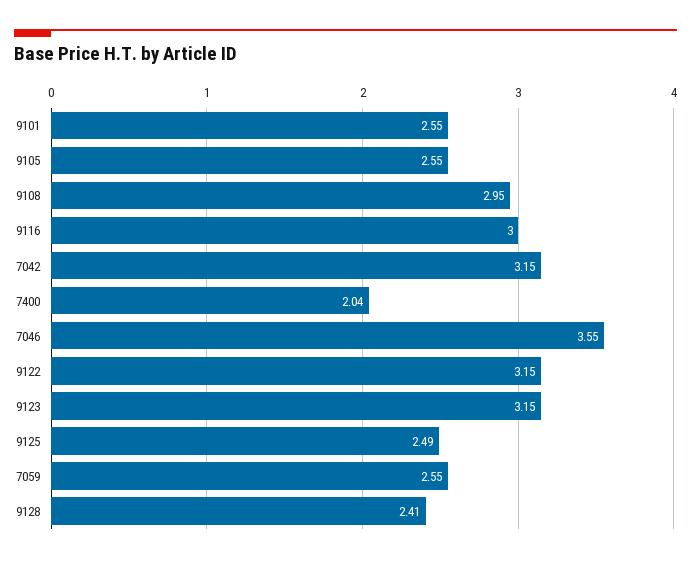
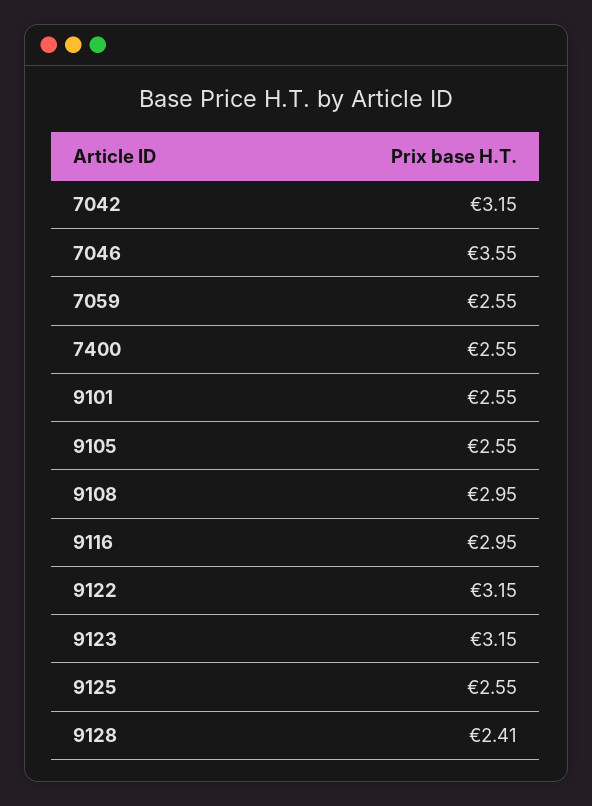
  {
    "9101": 2.55,
    "9105": 2.55,
    "9108": 2.95,
-   "9116": 3,
+   "9116": 2.95,
    "7042": 3.15,
-   "7400": 2.04,
+   "7400": 2.55,
    "7046": 3.55,
    "9122": 3.15,
    "9123": 3.15,
-   "9125": 2.49,
+   "9125": 2.55,
    "7059": 2.55,
    "9128": 2.41
  }

